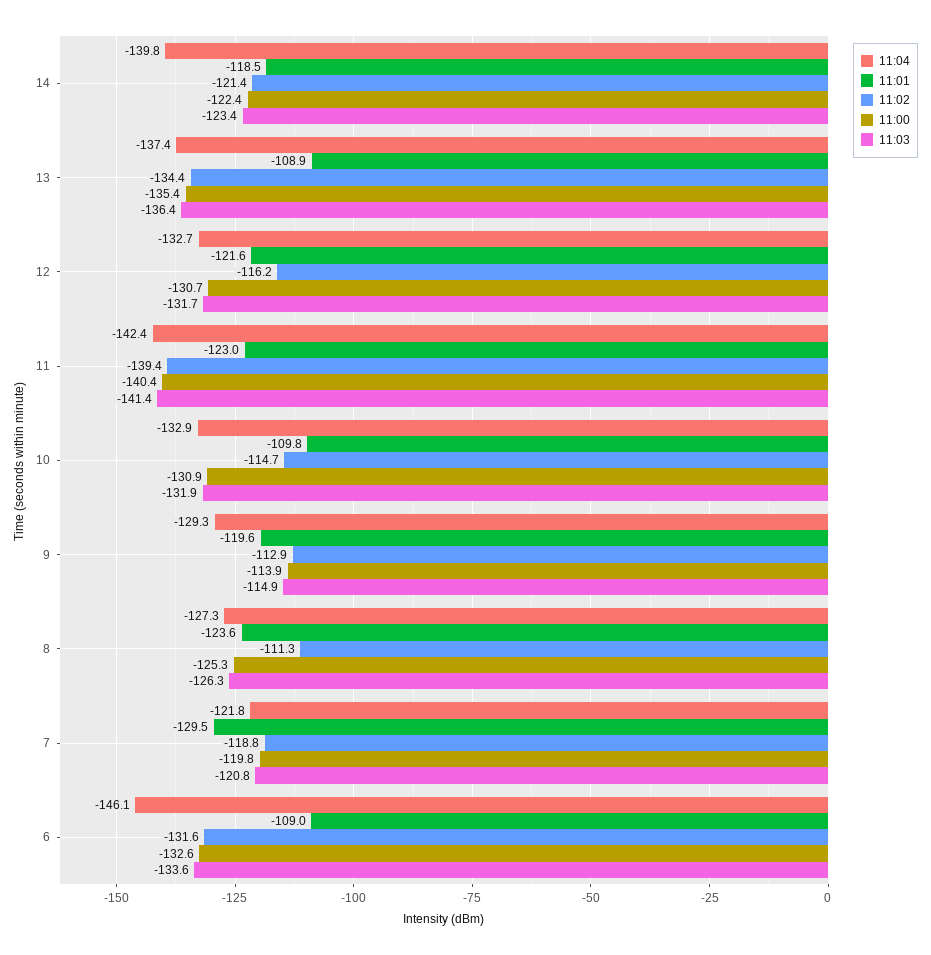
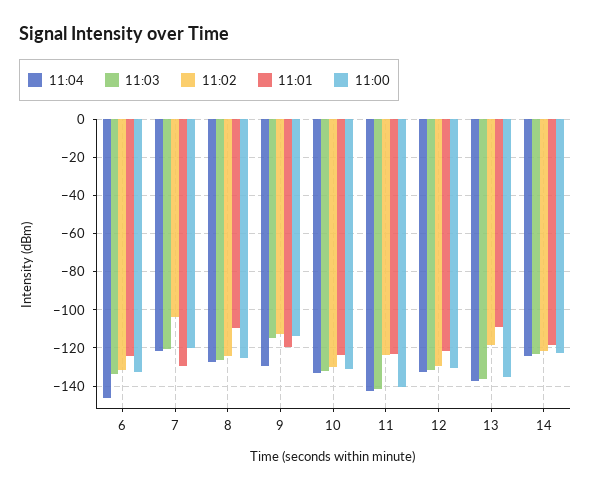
  {
    "11:04": {
-     "14": -139.8,
+     "14": -125,
      "13": -137.4,
      "12": -132.7,
      "11": -142.4,
      "10": -132.9,
      "9": -129.3,
      "8": -127.3,
      "7": -121.8,
      "6": -146.1
    },
    "11:01": {
      "14": -118.5,
      "13": -108.9,
      "12": -121.6,
      "11": -123,
-     "10": -109.8,
+     "10": -125,
      "9": -119.6,
-     "8": -123.6,
+     "8": -110,
      "7": -129.5,
-     "6": -109
+     "6": -125
    },
    "11:02": {
      "14": -121.4,
-     "13": -134.4,
+     "13": -120,
-     "12": -116.2,
+     "12": -130,
-     "11": -139.4,
+     "11": -125,
-     "10": -114.7,
+     "10": -130,
      "9": -112.9,
-     "8": -111.3,
+     "8": -125,
-     "7": -118.8,
+     "7": -105,
      "6": -131.6
    },
    "11:00": {
      "14": -122.4,
      "13": -135.4,
      "12": -130.7,
      "11": -140.4,
      "10": -130.9,
      "9": -113.9,
      "8": -125.3,
      "7": -119.8,
      "6": -132.6
    },
    "11:03": {
      "14": -123.4,
      "13": -136.4,
      "12": -131.7,
      "11": -141.4,
      "10": -131.9,
      "9": -114.9,
      "8": -126.3,
      "7": -120.8,
      "6": -133.6
    }
  }

